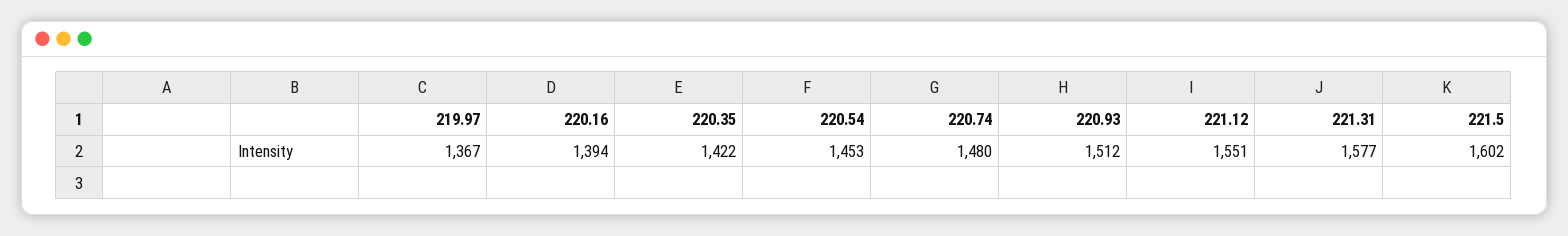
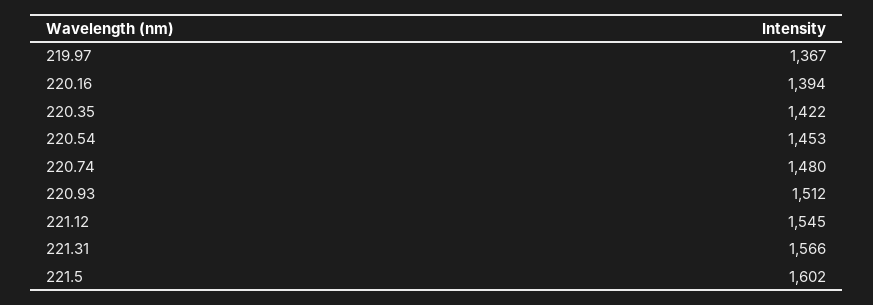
  {
    "219.97": 1367,
    "220.16": 1394,
    "220.35": 1422,
    "220.54": 1453,
    "220.74": 1480,
    "220.93": 1512,
-   "221.12": 1551,
+   "221.12": 1545,
-   "221.31": 1577,
+   "221.31": 1566,
    "221.5": 1602
  }

